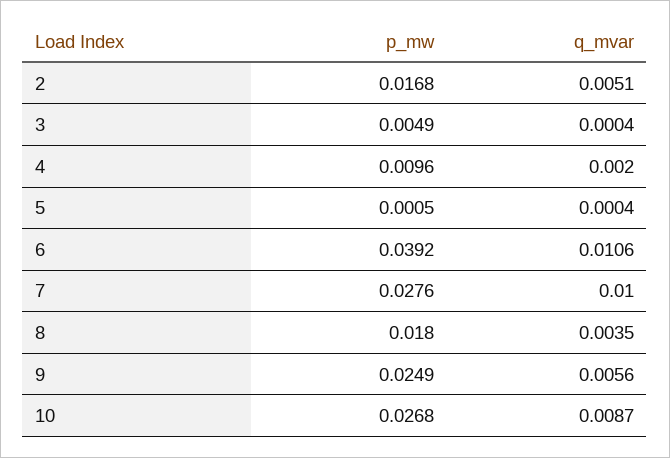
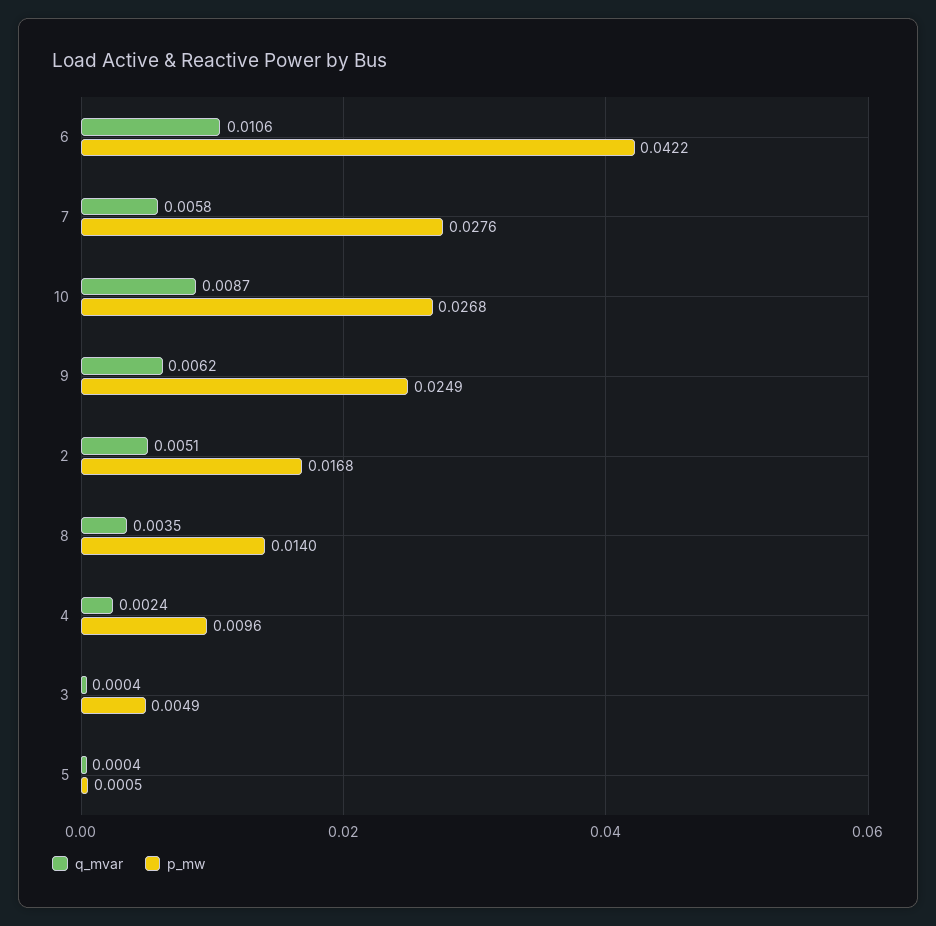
  {
    "p_mw": {
      "2": 0.0168,
      "3": 0.0049,
      "4": 0.0096,
      "5": 0.0005,
-     "6": 0.0392,
+     "6": 0.0422,
      "7": 0.0276,
-     "8": 0.018,
+     "8": 0.014,
      "9": 0.0249,
      "10": 0.0268
    },
    "q_mvar": {
      "2": 0.0051,
      "3": 0.0004,
-     "4": 0.002,
+     "4": 0.0024,
      "5": 0.0004,
      "6": 0.0106,
-     "7": 0.01,
+     "7": 0.0058,
      "8": 0.0035,
-     "9": 0.0056,
+     "9": 0.0062,
      "10": 0.0087
    }
  }

